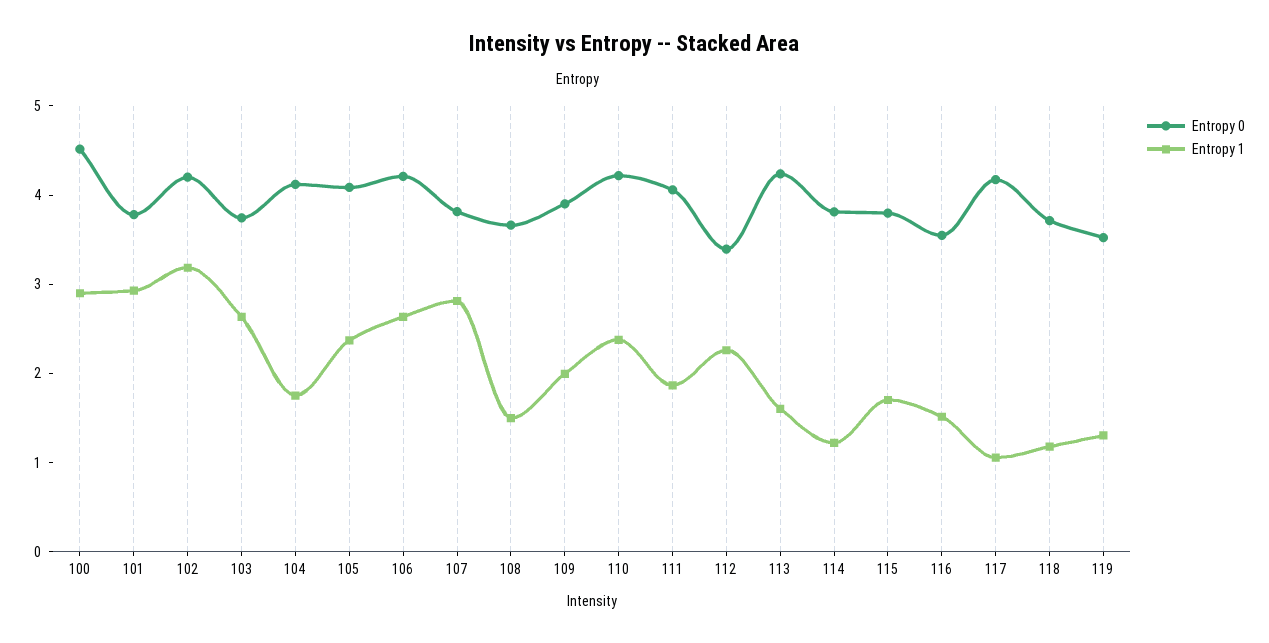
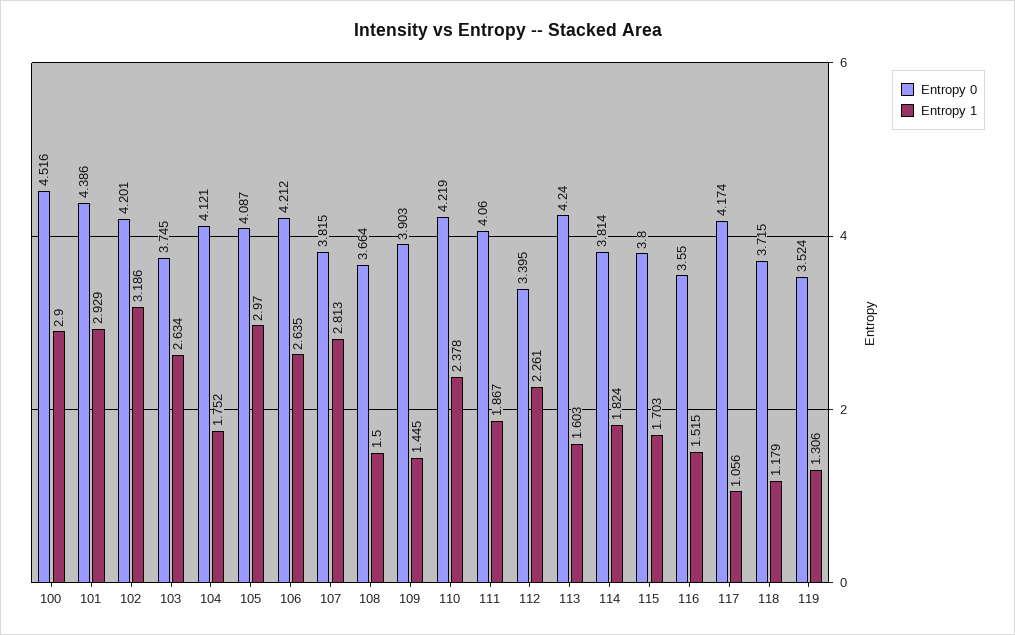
  {
    "Entropy 0": {
      "100": 4.516,
-     "101": 3.8,
+     "101": 4.386,
      "102": 4.201,
      "103": 3.745,
      "104": 4.121,
      "105": 4.087,
      "106": 4.212,
      "107": 3.815,
      "108": 3.664,
      "109": 3.903,
      "110": 4.219,
      "111": 4.06,
      "112": 3.395,
      "113": 4.24,
      "114": 3.814,
      "115": 3.8,
      "116": 3.55,
      "117": 4.174,
      "118": 3.715,
      "119": 3.524
    },
    "Entropy 1": {
      "100": 2.9,
      "101": 2.929,
      "102": 3.186,
      "103": 2.634,
      "104": 1.752,
-     "105": 2.4,
+     "105": 2.97,
      "106": 2.635,
      "107": 2.813,
      "108": 1.5,
-     "109": 2,
+     "109": 1.445,
      "110": 2.378,
      "111": 1.867,
      "112": 2.261,
      "113": 1.603,
-     "114": 1.2,
+     "114": 1.824,
      "115": 1.703,
      "116": 1.515,
      "117": 1.056,
      "118": 1.179,
      "119": 1.306
    }
  }

